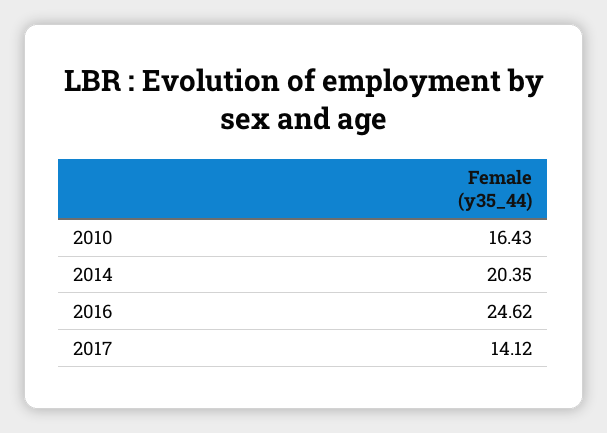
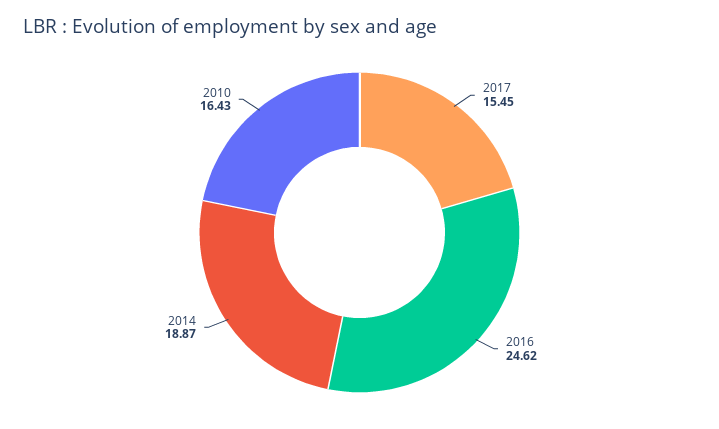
  {
    "2010": 16.43,
-   "2014": 20.35,
+   "2014": 18.87,
    "2016": 24.62,
-   "2017": 14.12
+   "2017": 15.45
  }

